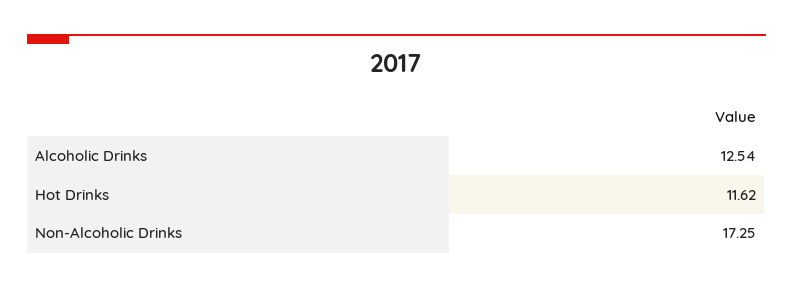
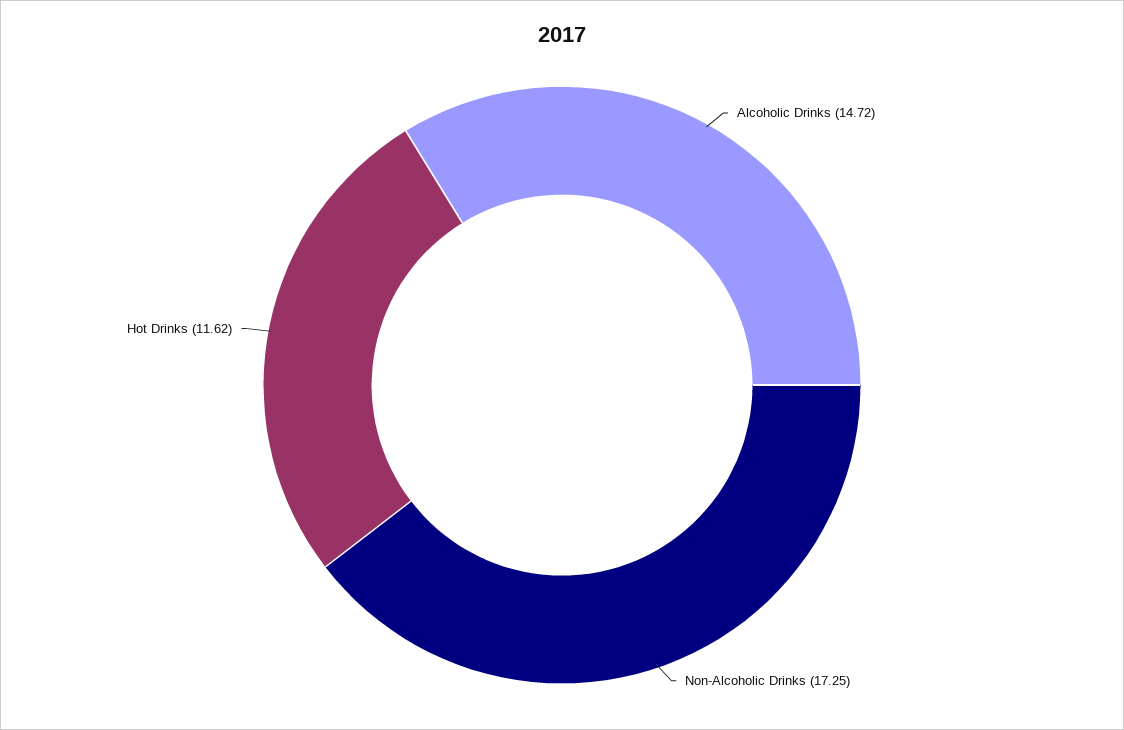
  {
-   "Alcoholic Drinks": 12.54,
+   "Alcoholic Drinks": 14.72,
    "Hot Drinks": 11.62,
    "Non-Alcoholic Drinks": 17.25
  }

